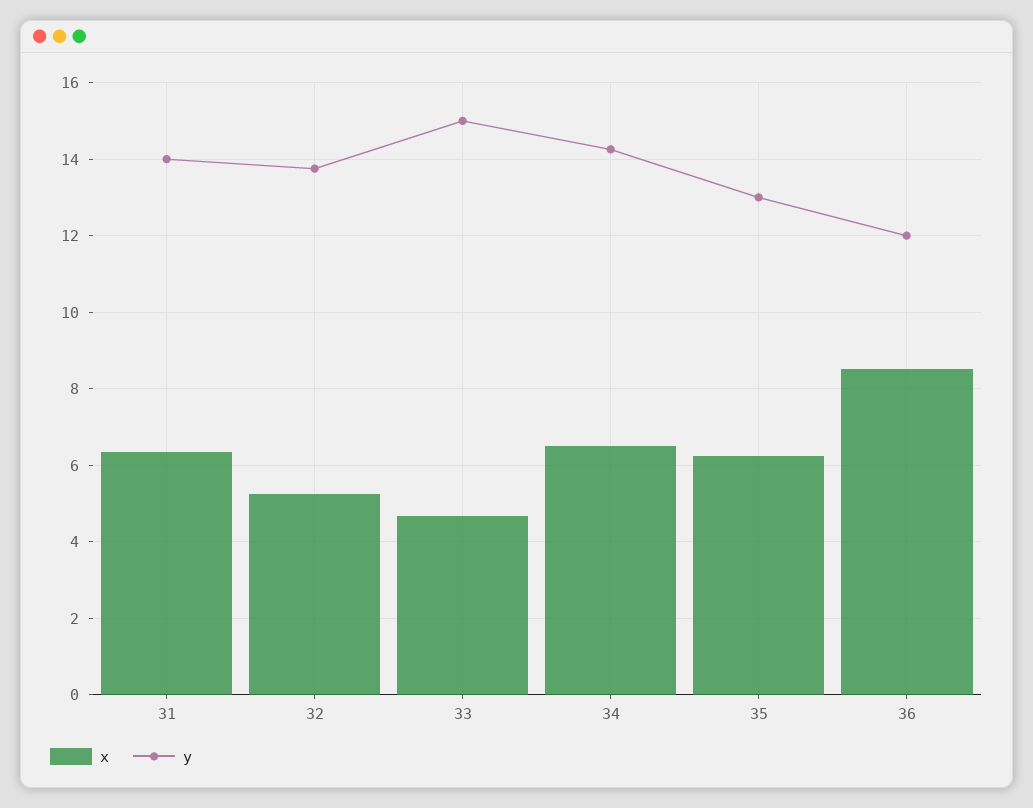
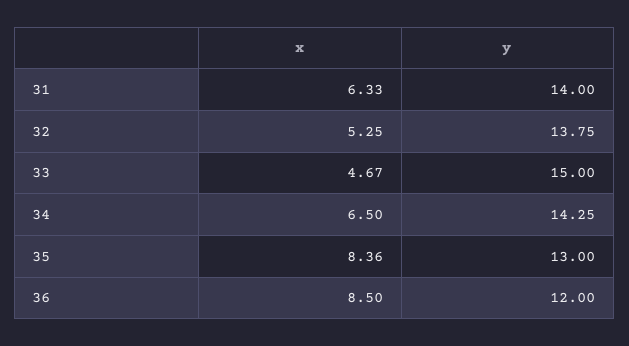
  {
    "x": {
      "31": 6.33,
      "32": 5.25,
      "33": 4.67,
      "34": 6.5,
-     "35": 6.2,
+     "35": 8.36,
      "36": 8.5
    },
    "y": {
      "31": 14,
      "32": 13.75,
      "33": 15,
      "34": 14.25,
      "35": 13,
      "36": 12
    }
  }

